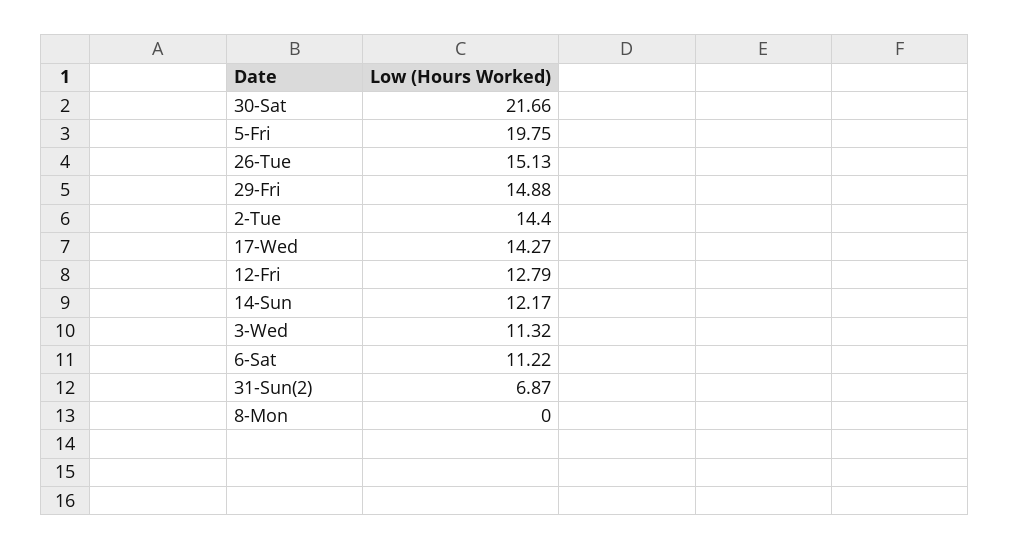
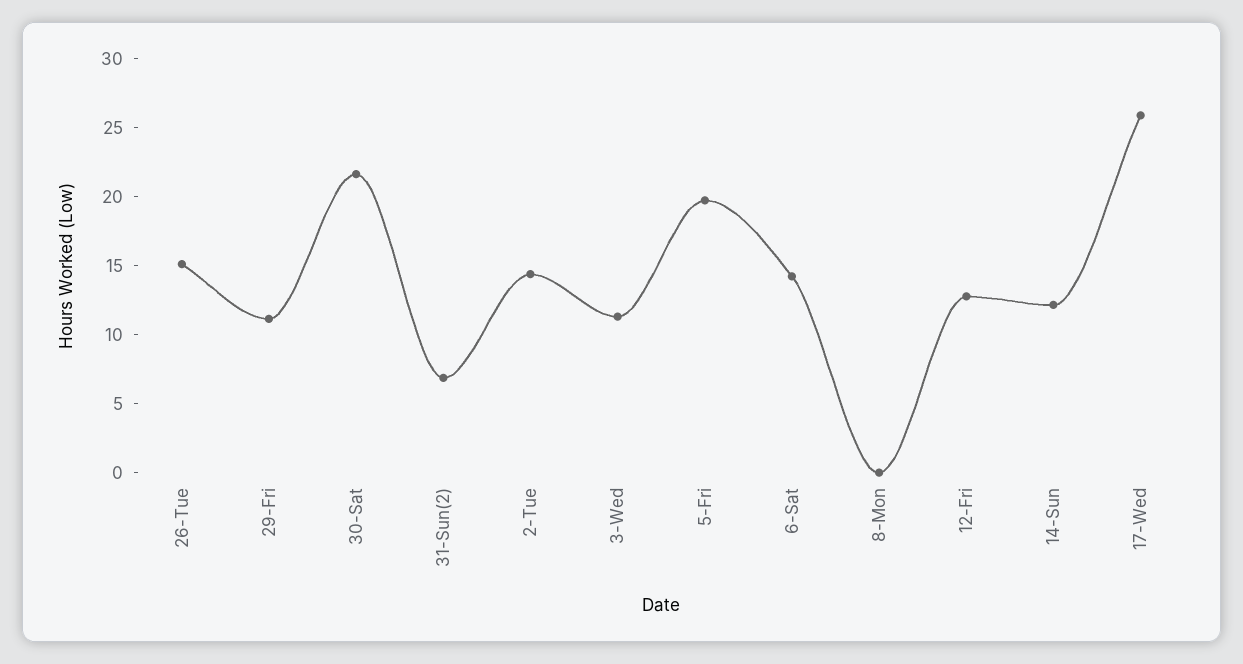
  {
    "30-Sat": 21.66,
    "5-Fri": 19.75,
    "26-Tue": 15.13,
-   "29-Fri": 14.88,
+   "29-Fri": 11,
    "2-Tue": 14.4,
-   "17-Wed": 14.27,
+   "17-Wed": 26,
    "12-Fri": 12.79,
    "14-Sun": 12.17,
    "3-Wed": 11.32,
-   "6-Sat": 11.22,
+   "6-Sat": 14,
    "31-Sun(2)": 6.87,
    "8-Mon": 0
  }

